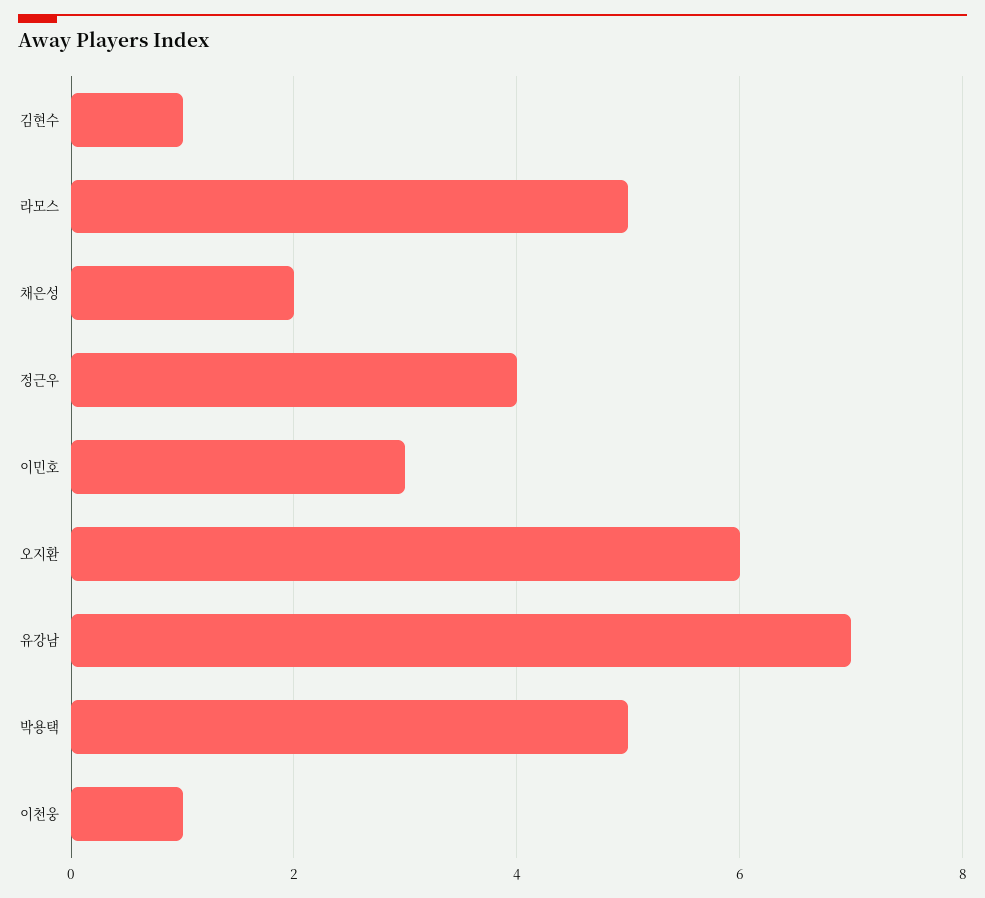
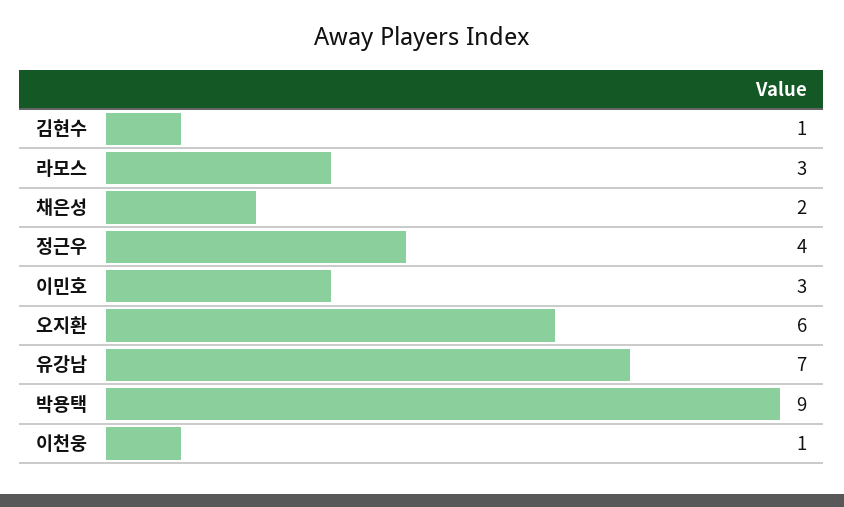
  {
    "김현수": 1,
-   "라모스": 5,
+   "라모스": 3,
    "채은성": 2,
    "정근우": 4,
    "이민호": 3,
    "오지환": 6,
    "유강남": 7,
-   "박용택": 5,
+   "박용택": 9,
    "이천웅": 1
  }

